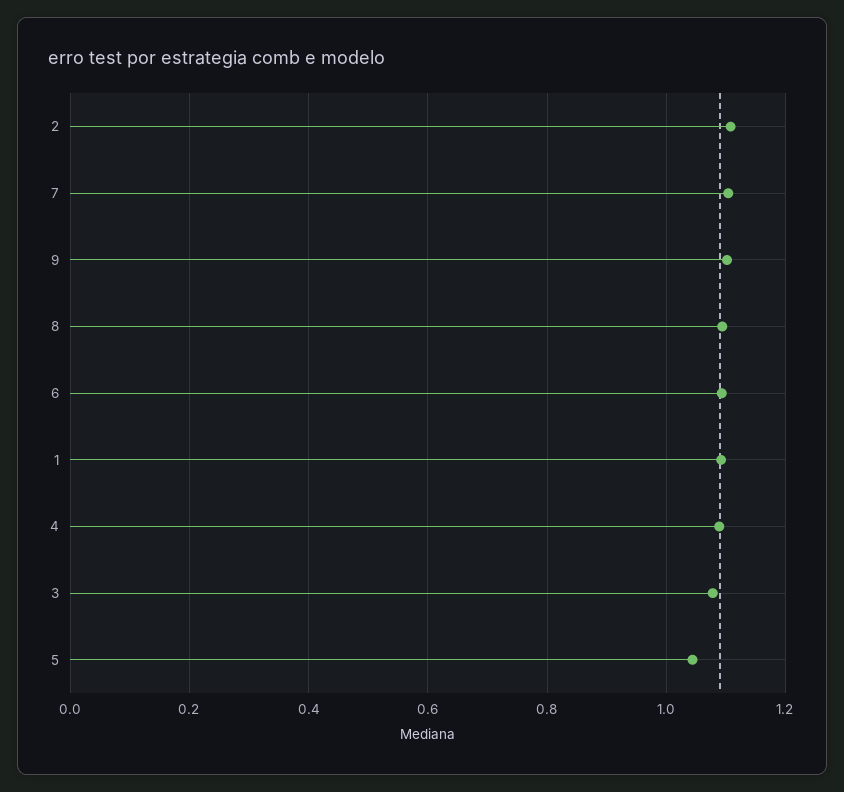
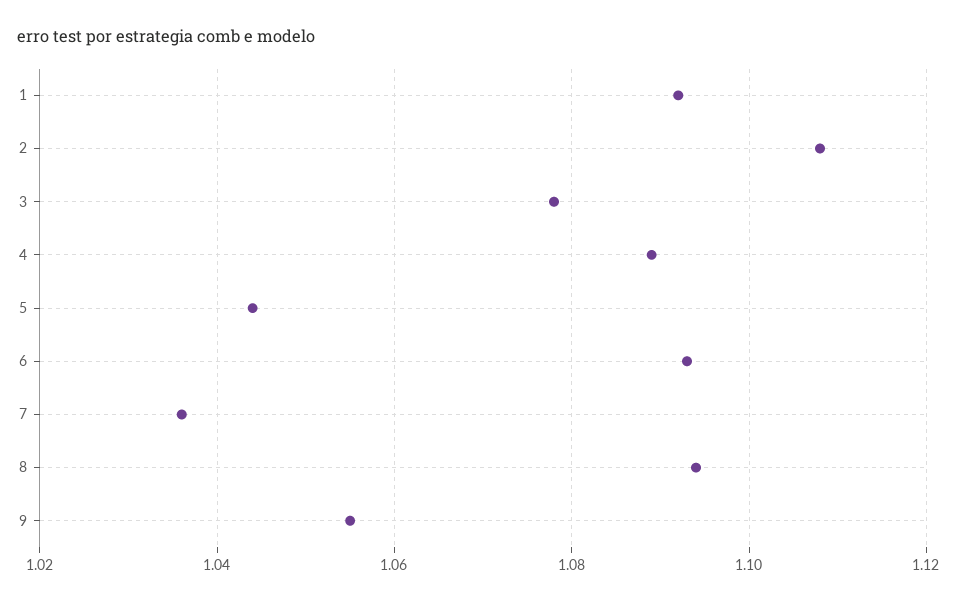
  {
    "2": 1.11,
-   "7": 1.1,
+   "7": 1.035,
-   "9": 1.1,
+   "9": 1.055,
    "8": 1.095,
    "6": 1.095,
    "1": 1.09,
    "4": 1.09,
    "3": 1.08,
    "5": 1.045
  }

